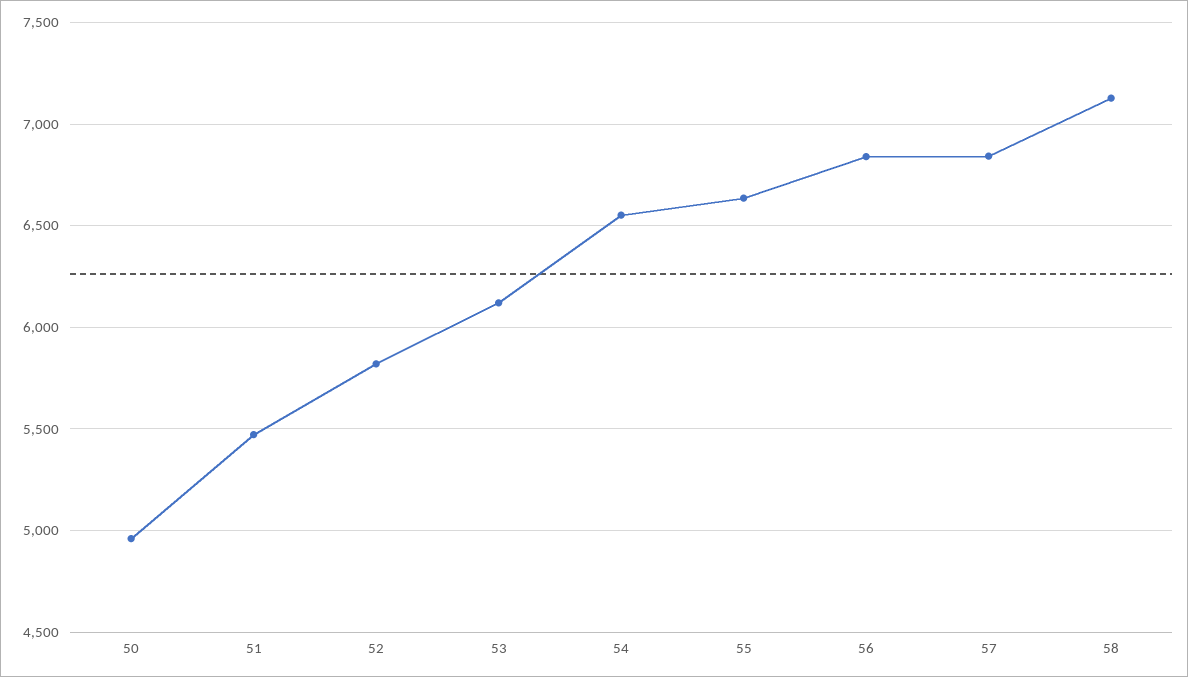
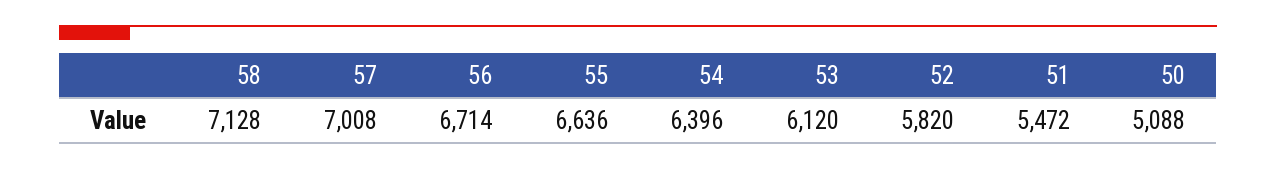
  {
-   "50": 4950,
+   "50": 5088,
    "51": 5472,
    "52": 5820,
    "53": 6120,
-   "54": 6550,
+   "54": 6396,
    "55": 6636,
-   "56": 6850,
+   "56": 6714,
-   "57": 6850,
+   "57": 7008,
    "58": 7128
  }

